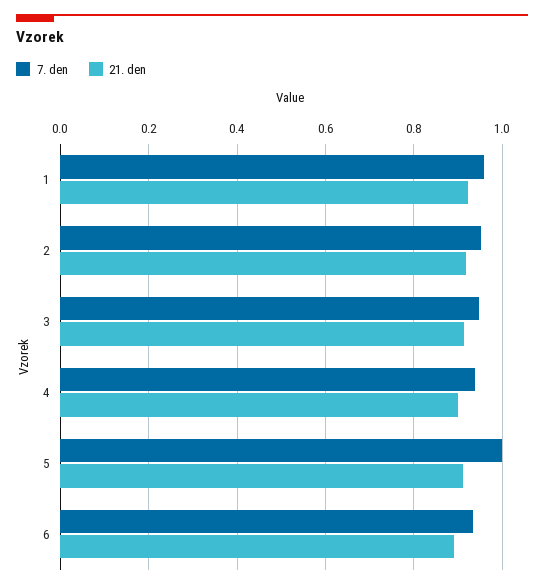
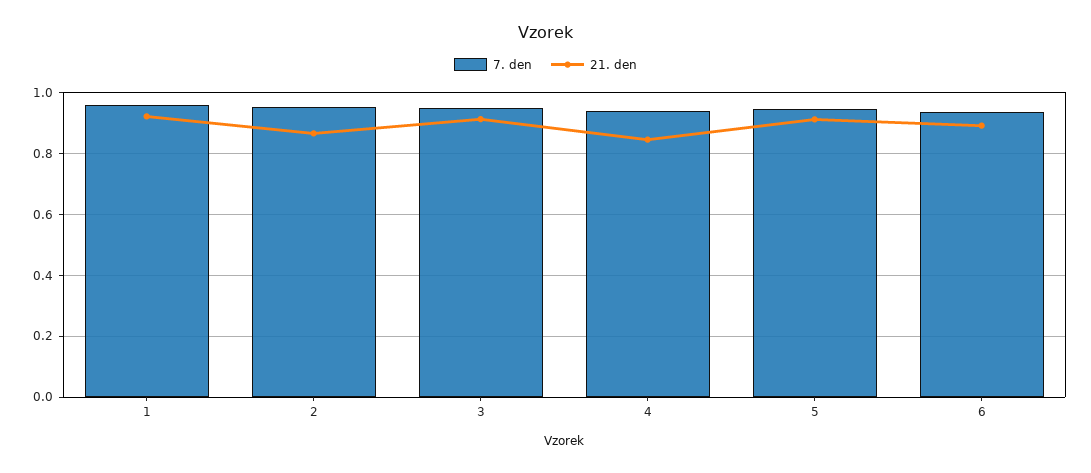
  {
    "7. den": {
      "1": 0.96,
      "2": 0.96,
      "3": 0.94,
      "4": 0.94,
-     "5": 1,
+     "5": 0.94,
      "6": 0.94
    },
    "21. den": {
      "1": 0.92,
-     "2": 0.92,
+     "2": 0.86,
      "3": 0.92,
-     "4": 0.9,
+     "4": 0.84,
      "5": 0.92,
      "6": 0.9
    }
  }

